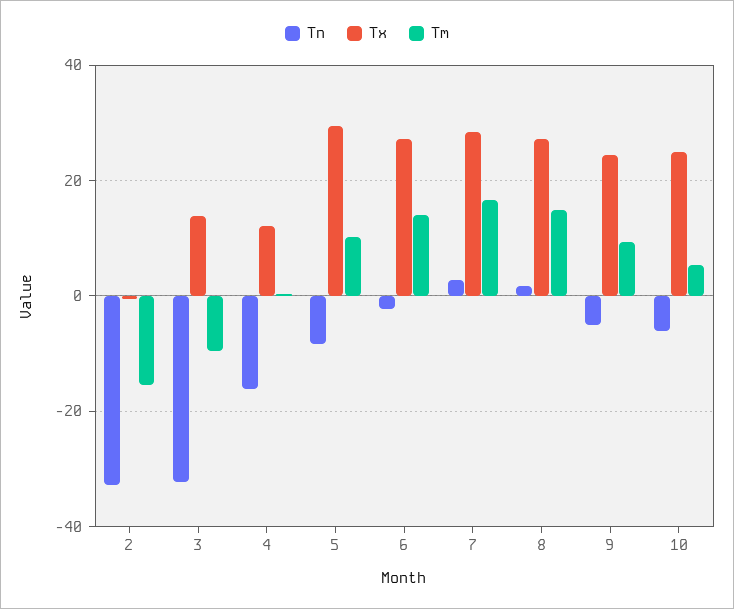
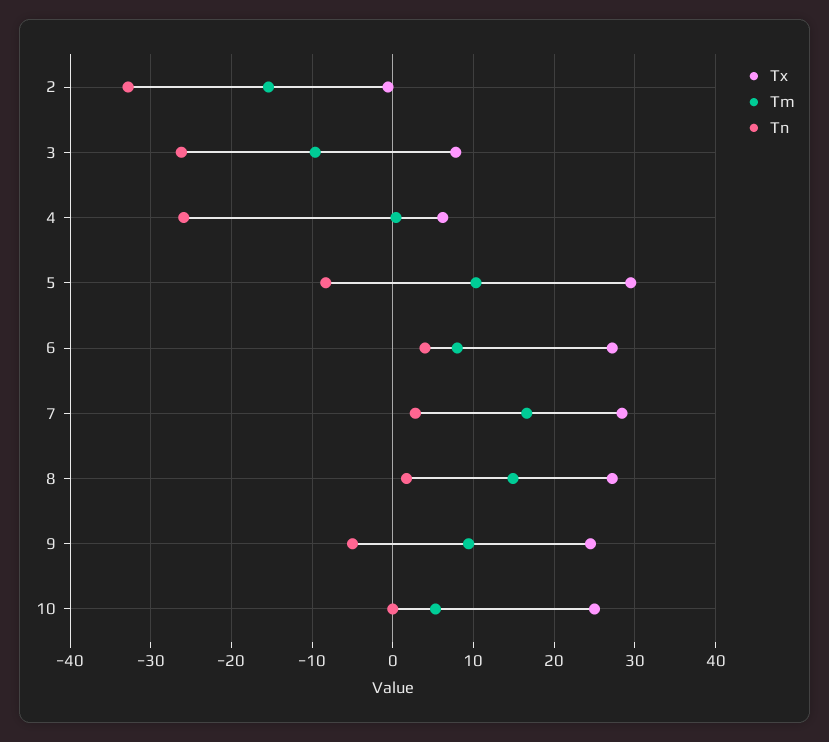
  {
    "Tn": {
      "2": -33,
-     "3": -32,
+     "3": -26,
-     "4": -16,
+     "4": -26,
      "5": -8,
-     "6": -2,
+     "6": 4,
      "7": 3,
      "8": 2,
      "9": -5,
-     "10": -6
+     "10": 0
    },
    "Tx": {
      "2": -1,
-     "3": 14,
+     "3": 8,
-     "4": 12,
+     "4": 6,
      "5": 30,
      "6": 27,
      "7": 28,
      "8": 27,
      "9": 25,
      "10": 25
    },
    "Tm": {
      "2": -15,
      "3": -10,
      "4": 0,
      "5": 10,
-     "6": 14,
+     "6": 8,
      "7": 17,
      "8": 15,
      "9": 9,
      "10": 5
    }
  }

